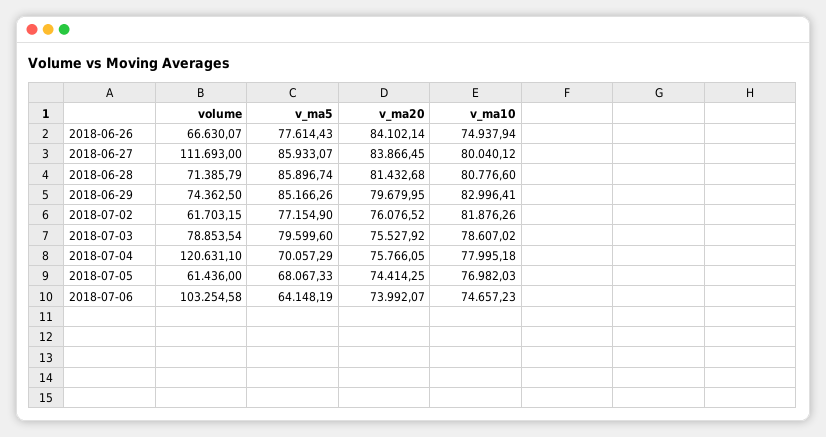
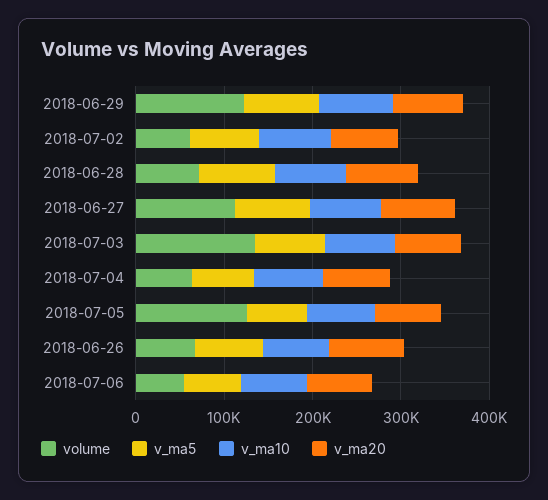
  {
    "volume": {
      "2018-06-26": 66630.07,
      "2018-06-27": 111693,
      "2018-06-28": 71385.79,
-     "2018-06-29": 74362.5,
+     "2018-06-29": 120000,
      "2018-07-02": 61703.15,
-     "2018-07-03": 78853.54,
+     "2018-07-03": 140000,
-     "2018-07-04": 120631.1,
+     "2018-07-04": 60000,
-     "2018-07-05": 61436,
+     "2018-07-05": 120000,
-     "2018-07-06": 103254.58
+     "2018-07-06": 60000
    },
    "v_ma5": {
      "2018-06-26": 77614.43,
      "2018-06-27": 85933.07,
      "2018-06-28": 85896.74,
      "2018-06-29": 85166.26,
      "2018-07-02": 77154.9,
      "2018-07-03": 79599.6,
      "2018-07-04": 70057.29,
      "2018-07-05": 68067.33,
      "2018-07-06": 64148.19
    },
    "v_ma20": {
      "2018-06-26": 84102.14,
      "2018-06-27": 83866.45,
      "2018-06-28": 81432.68,
      "2018-06-29": 79679.95,
      "2018-07-02": 76076.52,
      "2018-07-03": 75527.92,
      "2018-07-04": 75766.05,
      "2018-07-05": 74414.25,
      "2018-07-06": 73992.07
    },
    "v_ma10": {
      "2018-06-26": 74937.94,
      "2018-06-27": 80040.12,
      "2018-06-28": 80776.6,
      "2018-06-29": 82996.41,
      "2018-07-02": 81876.26,
      "2018-07-03": 78607.02,
      "2018-07-04": 77995.18,
      "2018-07-05": 76982.03,
      "2018-07-06": 74657.23
    }
  }

